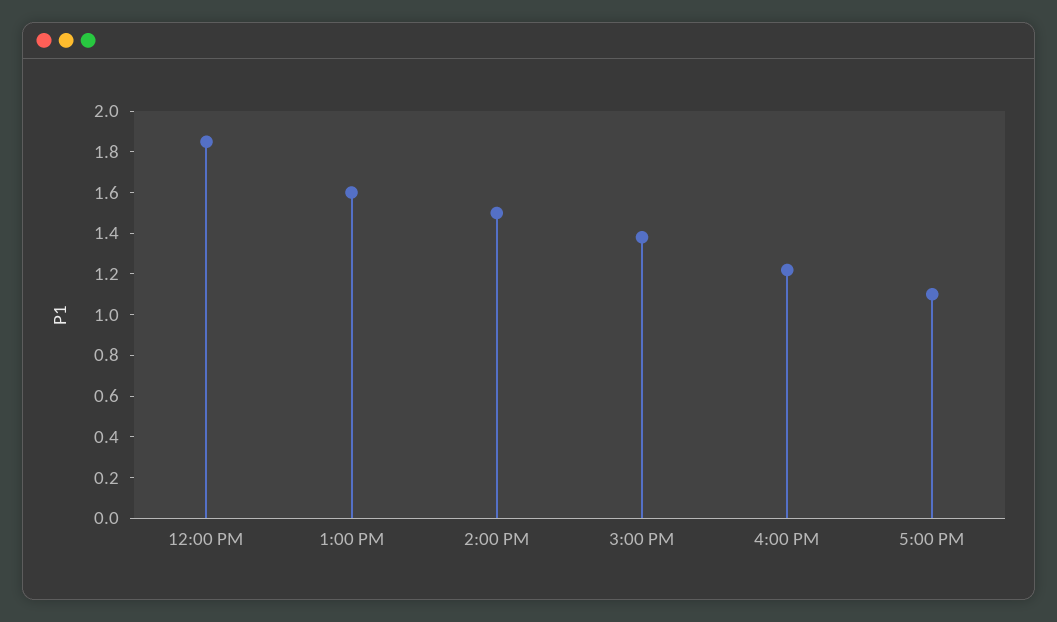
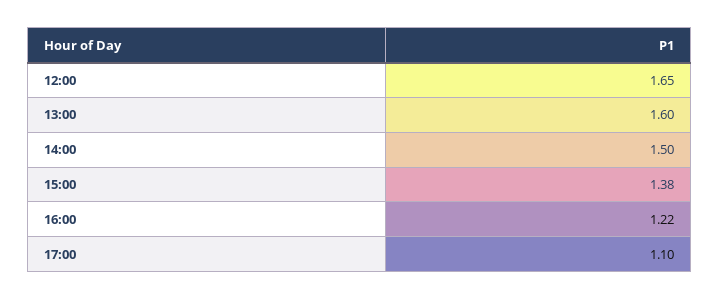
  {
-   "12:00 PM": 1.85,
+   "12:00 PM": 1.65,
    "1:00 PM": 1.6,
    "2:00 PM": 1.5,
    "3:00 PM": 1.38,
    "4:00 PM": 1.22,
    "5:00 PM": 1.1
  }

